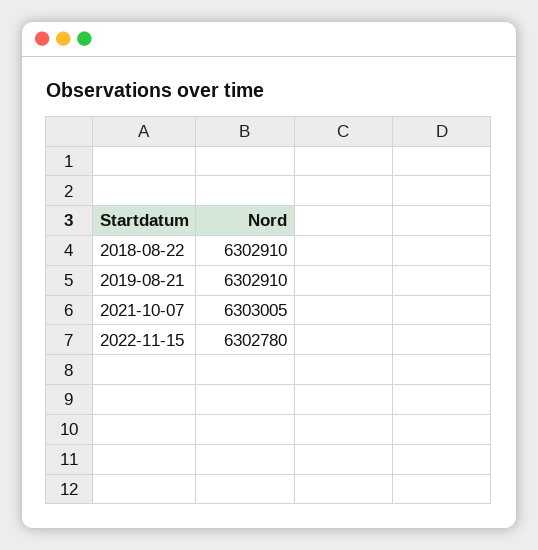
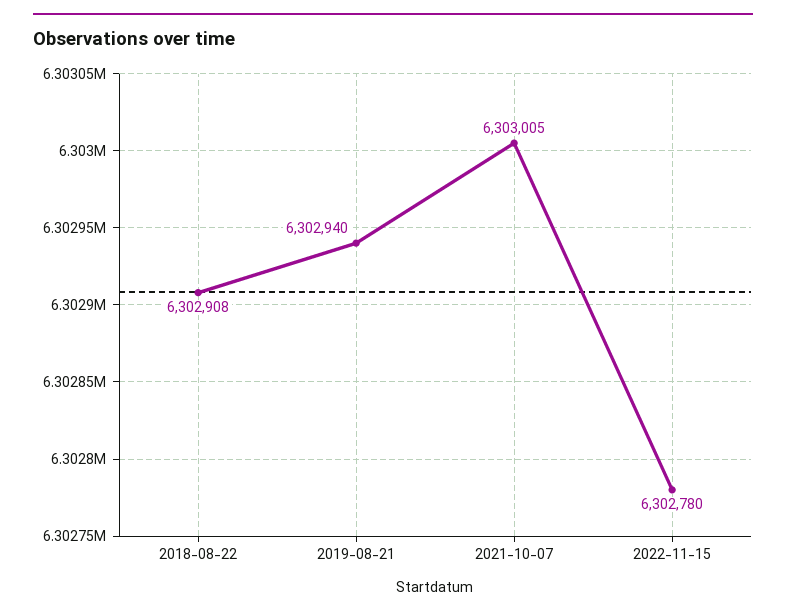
  {
-   "2018-08-22": 6302910,
+   "2018-08-22": 6302908,
-   "2019-08-21": 6302910,
+   "2019-08-21": 6302940,
    "2021-10-07": 6303005,
    "2022-11-15": 6302780
  }

